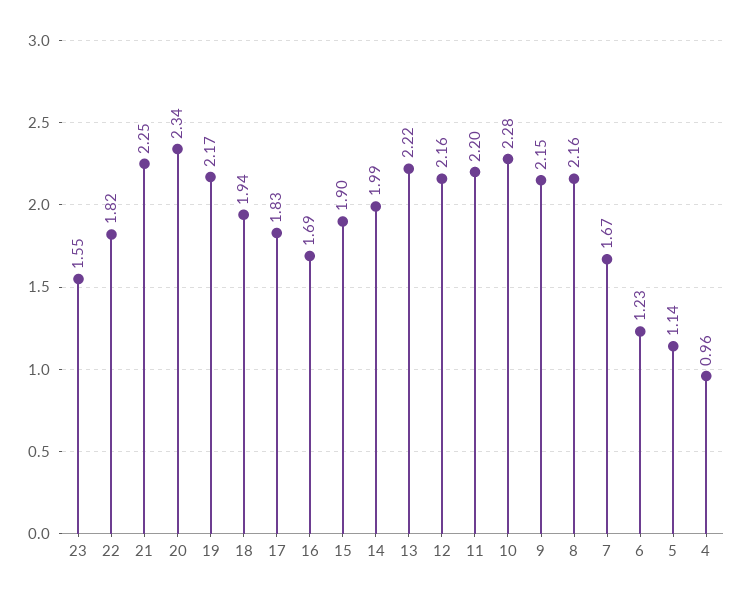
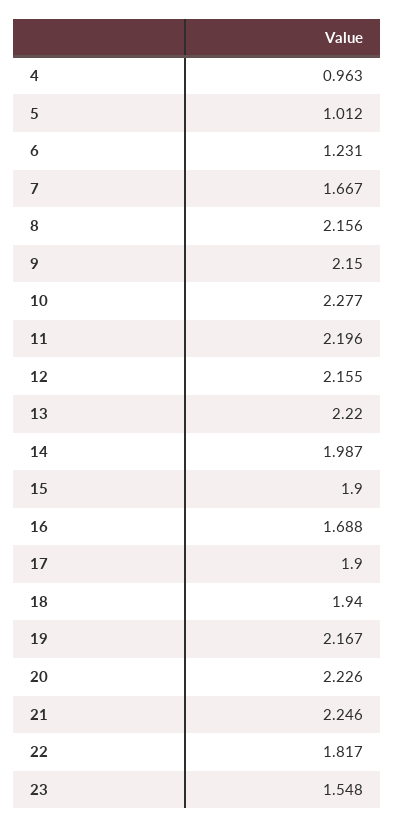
  {
    "23": 1.548,
    "22": 1.817,
    "21": 2.246,
-   "20": 2.34,
+   "20": 2.226,
    "19": 2.167,
    "18": 1.94,
-   "17": 1.83,
+   "17": 1.9,
    "16": 1.688,
    "15": 1.9,
    "14": 1.987,
    "13": 2.22,
    "12": 2.155,
    "11": 2.196,
    "10": 2.277,
    "9": 2.15,
    "8": 2.156,
    "7": 1.667,
    "6": 1.231,
-   "5": 1.14,
+   "5": 1.012,
    "4": 0.963
  }

